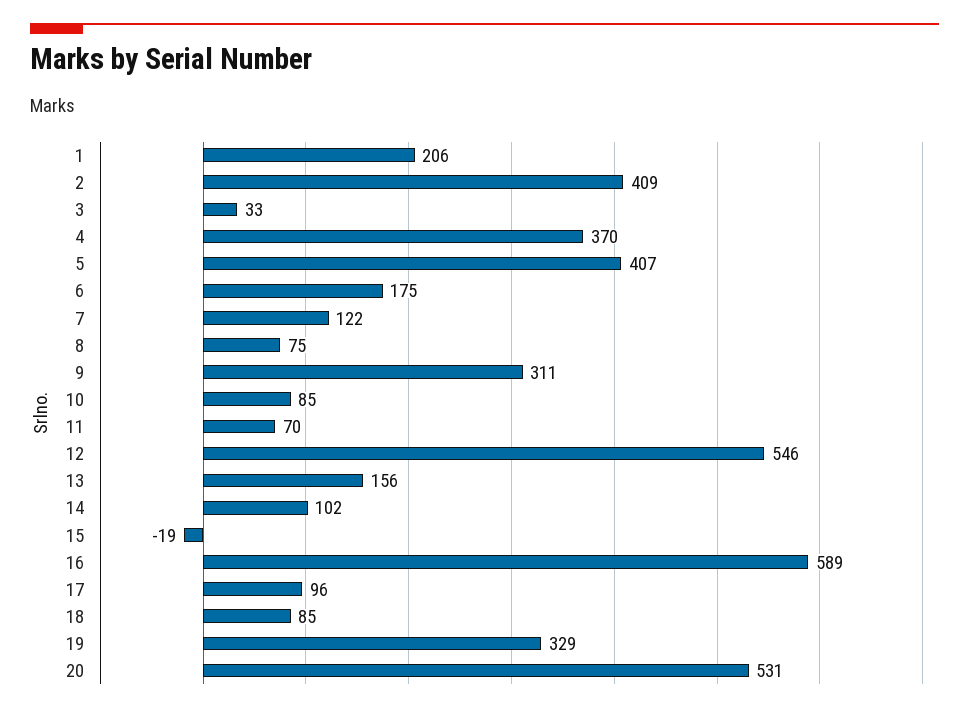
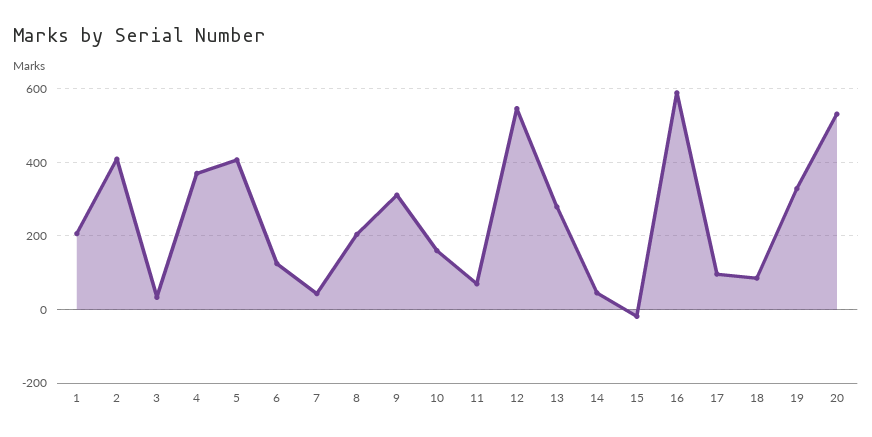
  {
    "1": 206,
    "2": 409,
    "3": 33,
    "4": 370,
    "5": 407,
-   "6": 175,
+   "6": 120,
-   "7": 122,
+   "7": 40,
-   "8": 75,
+   "8": 200,
    "9": 311,
-   "10": 85,
+   "10": 160,
    "11": 70,
    "12": 546,
-   "13": 156,
+   "13": 280,
-   "14": 102,
+   "14": 40,
    "15": -19,
    "16": 589,
    "17": 96,
    "18": 85,
    "19": 329,
    "20": 531
  }

